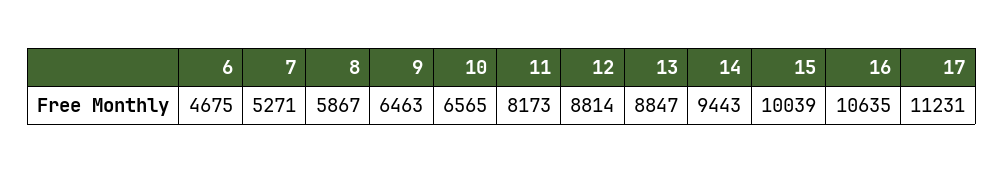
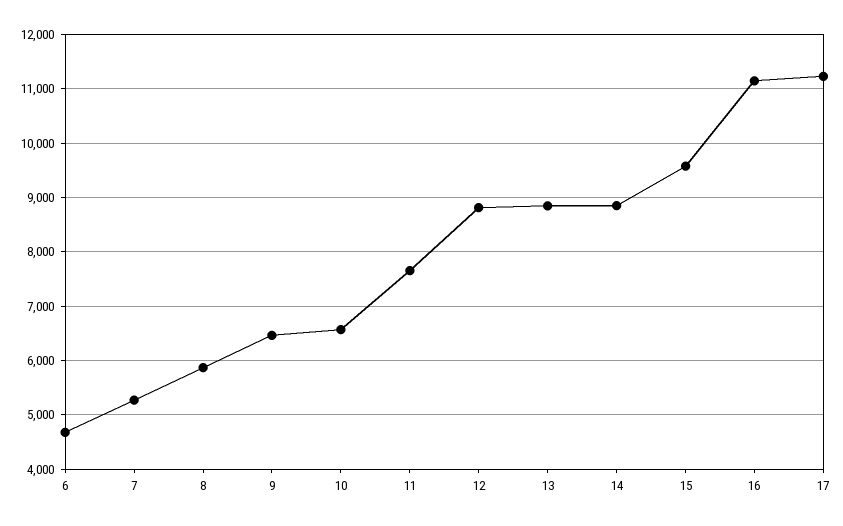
  {
    "6": 4675,
    "7": 5271,
    "8": 5867,
    "9": 6463,
    "10": 6565,
-   "11": 8173,
+   "11": 7600,
    "12": 8814,
    "13": 8847,
-   "14": 9443,
+   "14": 8800,
-   "15": 10039,
+   "15": 9600,
-   "16": 10635,
+   "16": 11200,
    "17": 11231
  }

